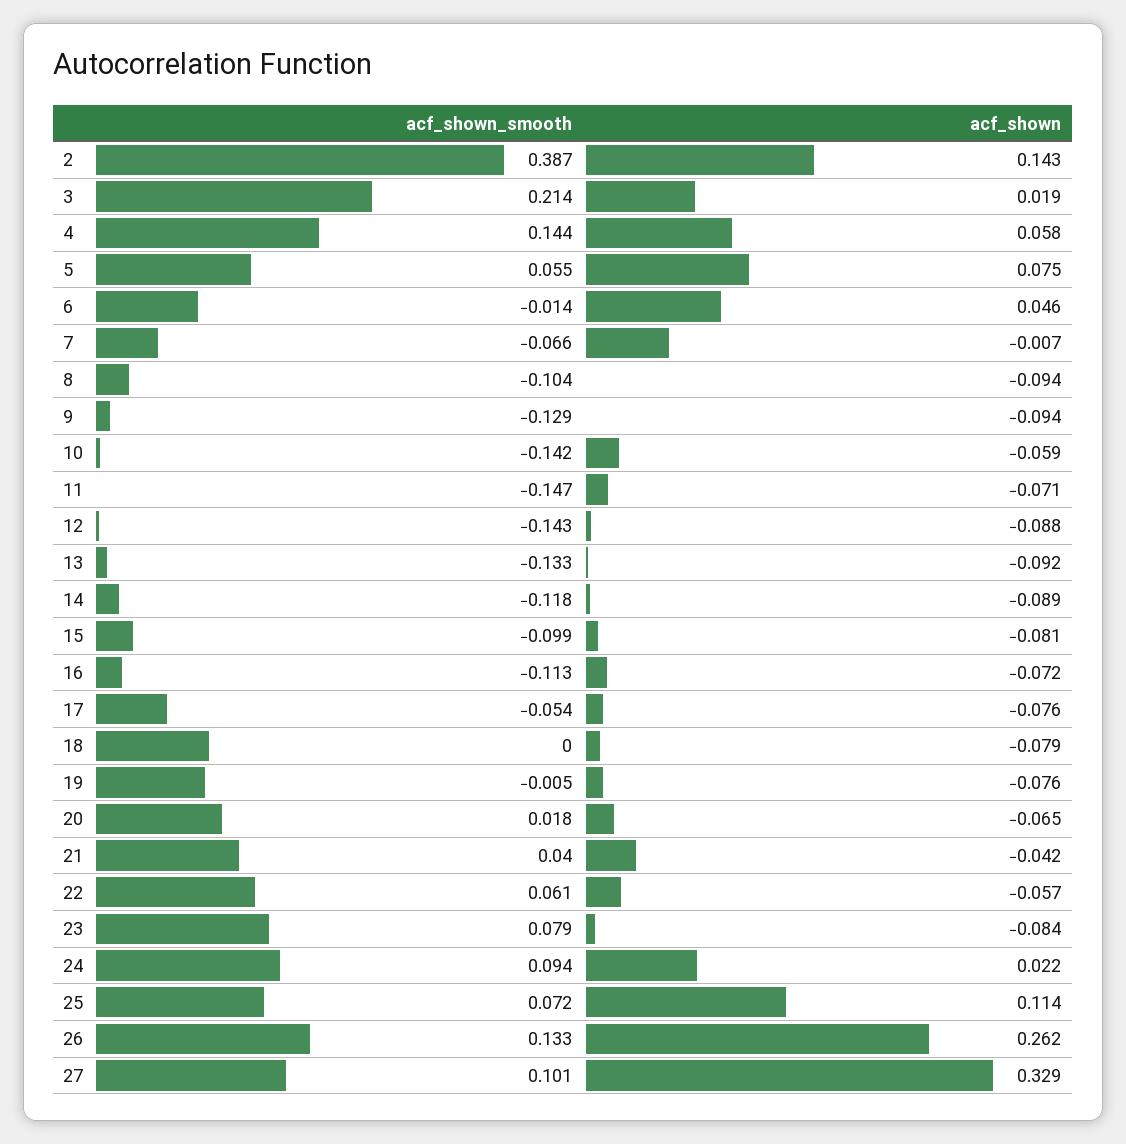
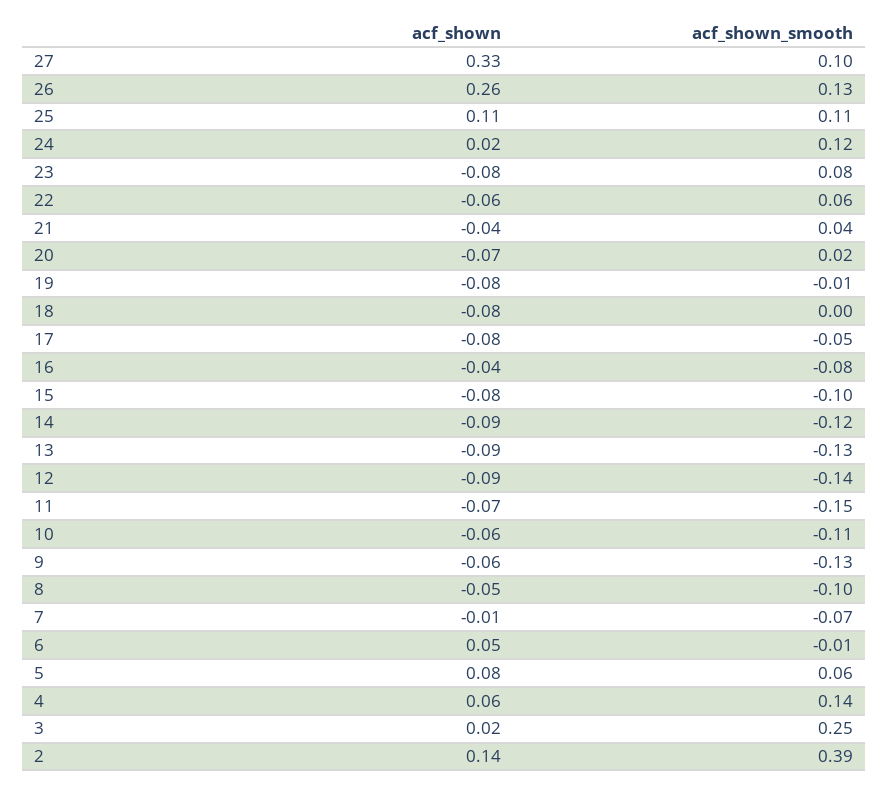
  {
    "acf_shown_smooth": {
      "2": 0.387,
-     "3": 0.214,
+     "3": 0.25,
      "4": 0.144,
      "5": 0.055,
      "6": -0.014,
      "7": -0.066,
      "8": -0.104,
      "9": -0.129,
-     "10": -0.142,
+     "10": -0.11,
      "11": -0.147,
      "12": -0.143,
      "13": -0.133,
      "14": -0.118,
      "15": -0.099,
-     "16": -0.113,
+     "16": -0.08,
      "17": -0.054,
      "18": 0,
      "19": -0.005,
      "20": 0.018,
      "21": 0.04,
      "22": 0.061,
      "23": 0.079,
-     "24": 0.094,
+     "24": 0.12,
-     "25": 0.072,
+     "25": 0.11,
      "26": 0.133,
      "27": 0.101
    },
    "acf_shown": {
      "2": 0.143,
      "3": 0.019,
      "4": 0.058,
      "5": 0.075,
      "6": 0.046,
      "7": -0.007,
-     "8": -0.094,
+     "8": -0.05,
-     "9": -0.094,
+     "9": -0.06,
      "10": -0.059,
      "11": -0.071,
      "12": -0.088,
      "13": -0.092,
      "14": -0.089,
      "15": -0.081,
-     "16": -0.072,
+     "16": -0.04,
      "17": -0.076,
      "18": -0.079,
      "19": -0.076,
      "20": -0.065,
      "21": -0.042,
      "22": -0.057,
      "23": -0.084,
      "24": 0.022,
      "25": 0.114,
      "26": 0.262,
      "27": 0.329
    }
  }

